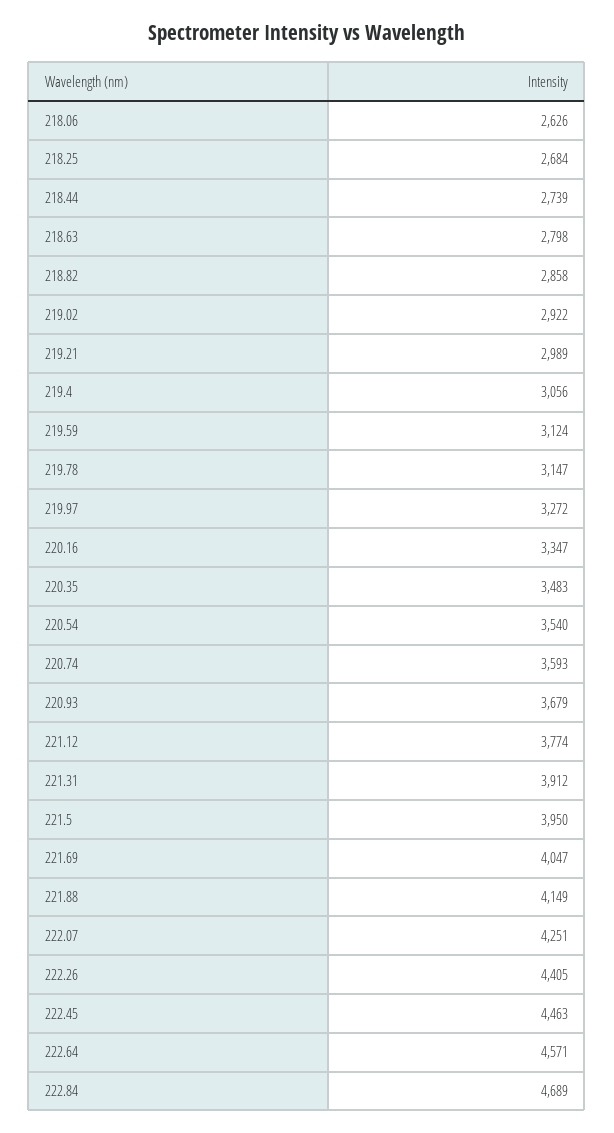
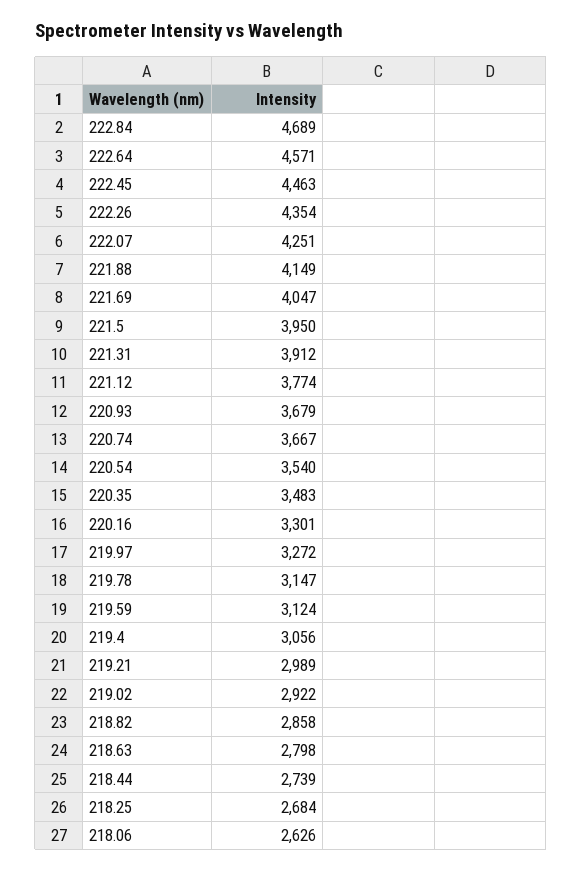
  {
    "218.06": 2626,
    "218.25": 2684,
    "218.44": 2739,
    "218.63": 2798,
    "218.82": 2858,
    "219.02": 2922,
    "219.21": 2989,
    "219.4": 3056,
    "219.59": 3124,
    "219.78": 3147,
    "219.97": 3272,
-   "220.16": 3347,
+   "220.16": 3301,
    "220.35": 3483,
    "220.54": 3540,
-   "220.74": 3593,
+   "220.74": 3667,
    "220.93": 3679,
    "221.12": 3774,
    "221.31": 3912,
    "221.5": 3950,
    "221.69": 4047,
    "221.88": 4149,
    "222.07": 4251,
-   "222.26": 4405,
+   "222.26": 4354,
    "222.45": 4463,
    "222.64": 4571,
    "222.84": 4689
  }

